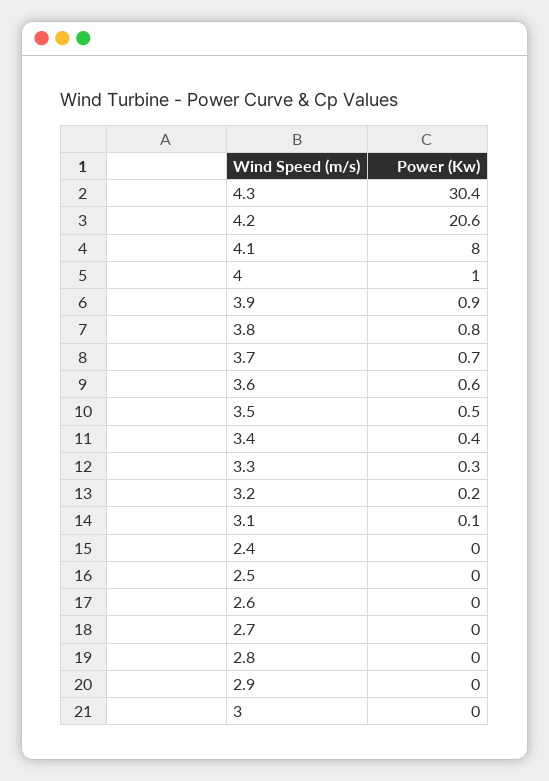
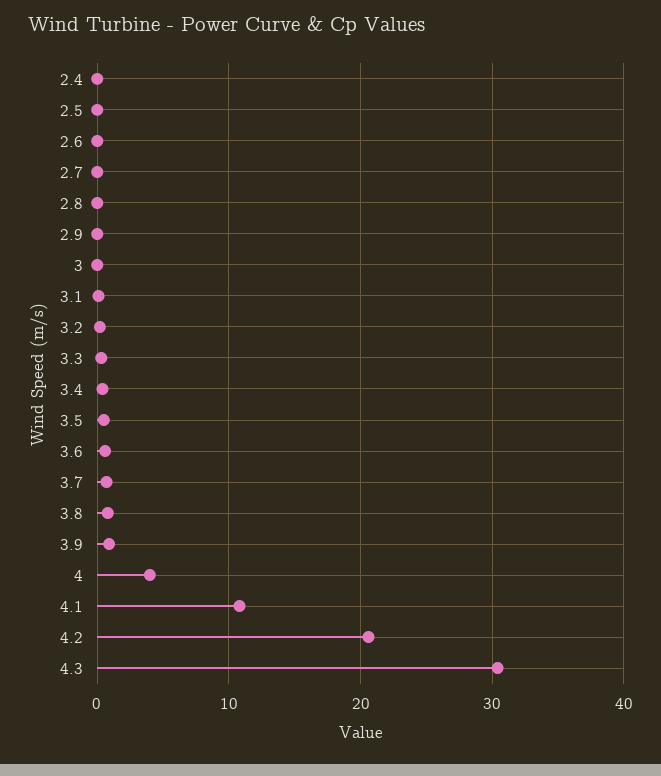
  {
    "4.3": 30.4,
    "4.2": 20.6,
-   "4.1": 8,
+   "4.1": 11,
-   "4": 1,
+   "4": 4,
    "3.9": 0.9,
    "3.8": 0.8,
    "3.7": 0.7,
    "3.6": 0.6,
    "3.5": 0.5,
    "3.4": 0.4,
    "3.3": 0.3,
    "3.2": 0.2,
    "3.1": 0.1,
    "2.4": 0,
    "2.5": 0,
    "2.6": 0,
    "2.7": 0,
    "2.8": 0,
    "2.9": 0,
    "3": 0
  }

